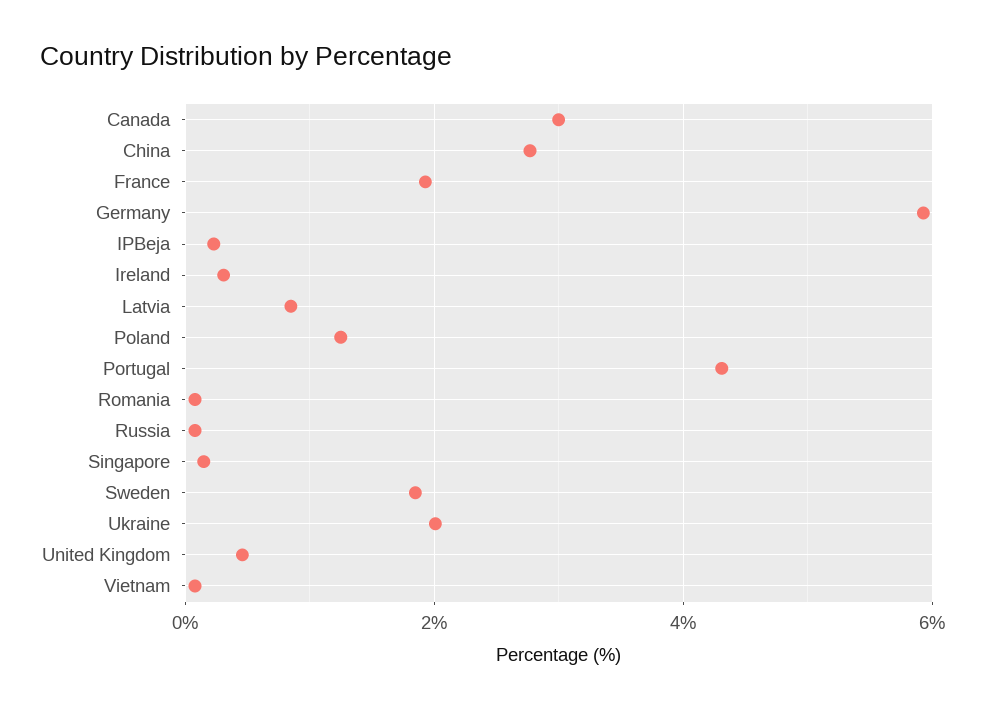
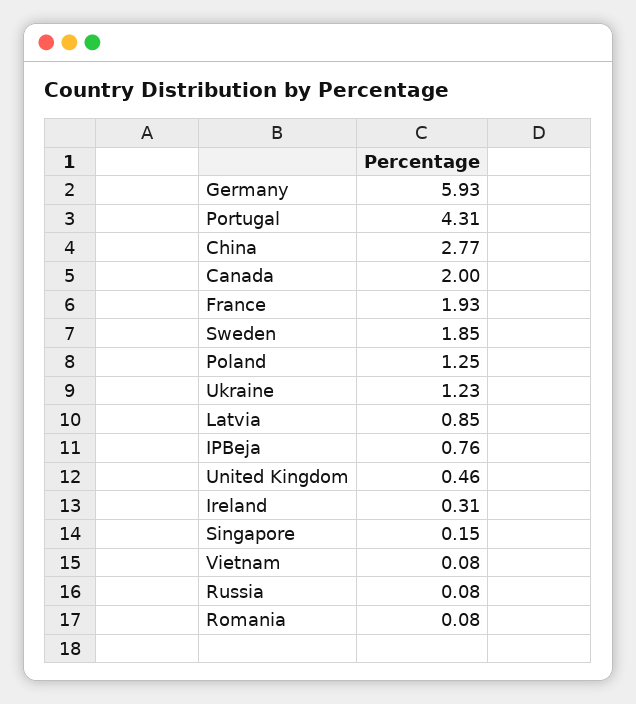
  {
-   "Canada": 3,
+   "Canada": 2,
    "China": 2.77,
    "France": 1.93,
    "Germany": 5.93,
-   "IPBeja": 0.2,
+   "IPBeja": 0.76,
    "Ireland": 0.31,
    "Latvia": 0.85,
    "Poland": 1.25,
    "Portugal": 4.31,
    "Romania": 0.08,
    "Russia": 0.08,
    "Singapore": 0.15,
    "Sweden": 1.85,
-   "Ukraine": 2,
+   "Ukraine": 1.23,
    "United Kingdom": 0.46,
    "Vietnam": 0.08
  }

